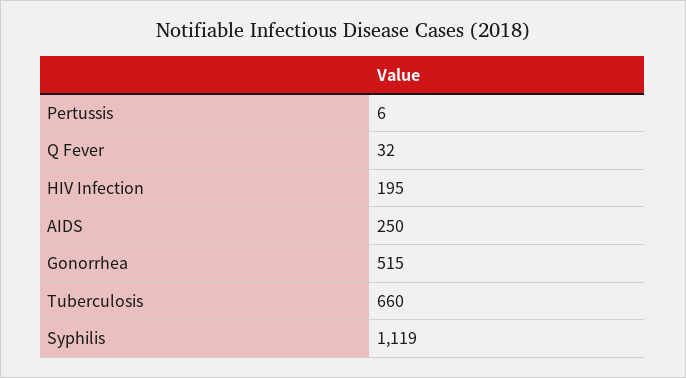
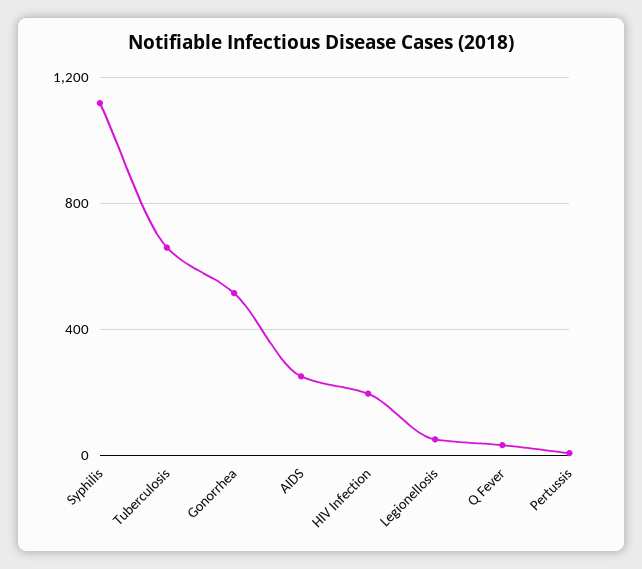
  {
    "Pertussis": 6,
    "Q Fever": 32,
    "HIV Infection": 195,
    "AIDS": 250,
    "Gonorrhea": 515,
    "Tuberculosis": 660,
-   "Syphilis": 1119
+   "Syphilis": 1119,
+   "Legionellosis": 50
  }

